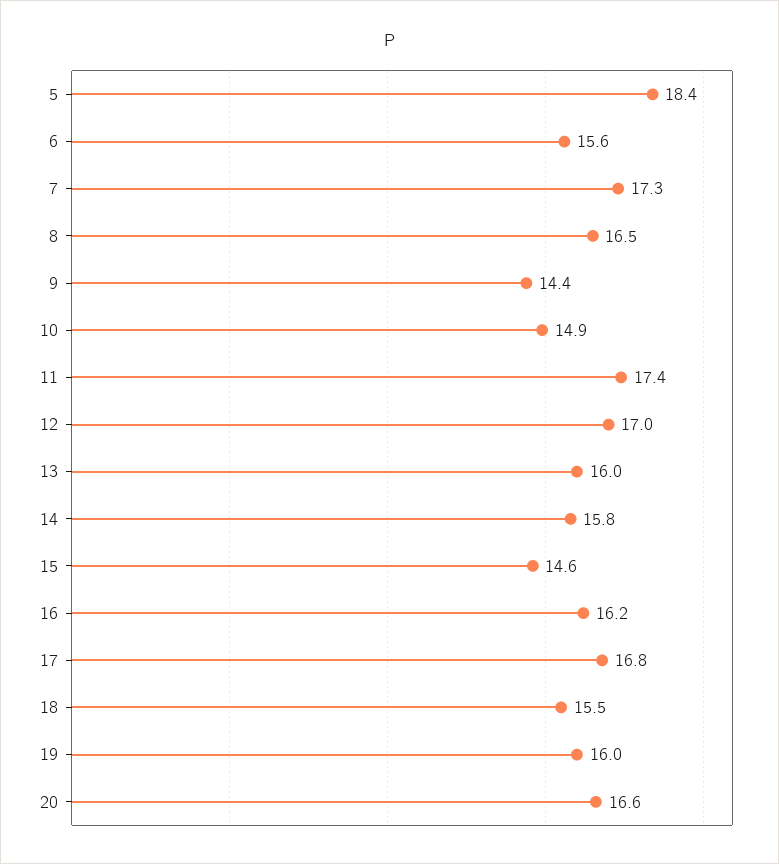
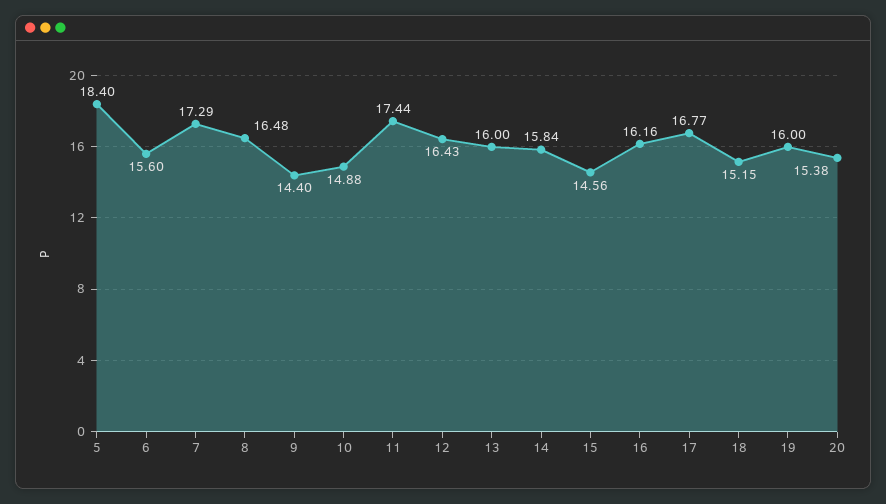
  {
    "5": 18.4,
    "6": 15.6,
    "7": 17.29,
    "8": 16.48,
    "9": 14.4,
    "10": 14.88,
    "11": 17.44,
-   "12": 17,
+   "12": 16.43,
    "13": 16,
    "14": 15.84,
    "15": 14.56,
    "16": 16.16,
    "17": 16.77,
-   "18": 15.5,
+   "18": 15.15,
    "19": 16,
-   "20": 16.6
+   "20": 15.38
  }

